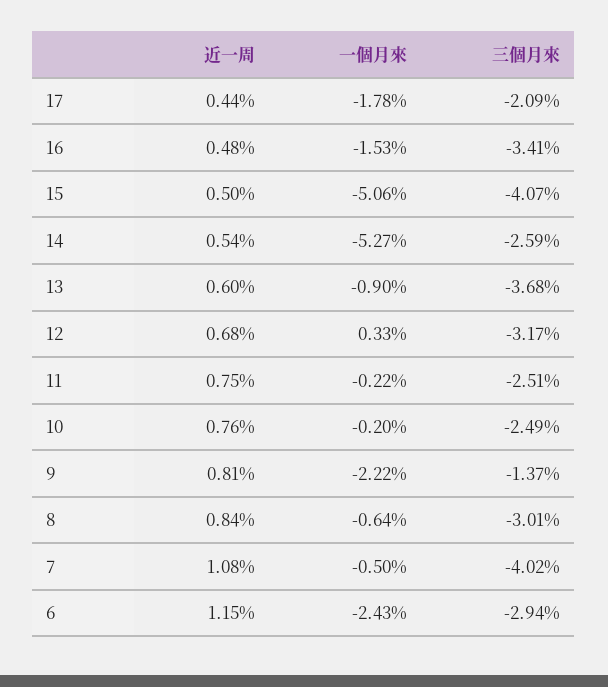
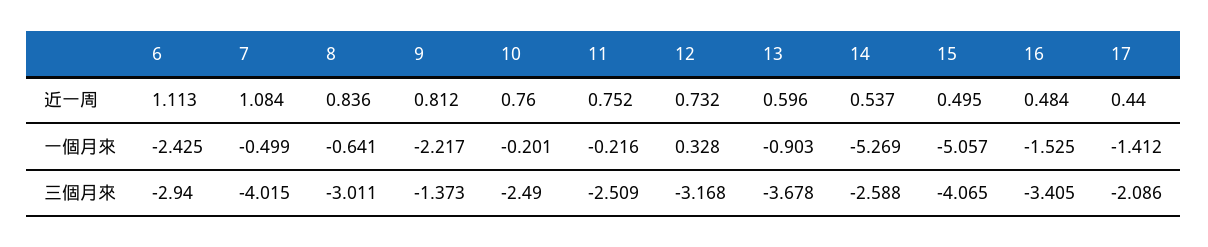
  {
    "近一周": {
      "17": 0.44,
      "16": 0.484,
      "15": 0.495,
      "14": 0.537,
      "13": 0.596,
-     "12": 0.68,
+     "12": 0.732,
      "11": 0.752,
      "10": 0.76,
      "9": 0.812,
      "8": 0.836,
      "7": 1.084,
-     "6": 1.15
+     "6": 1.113
    },
    "一個月來": {
-     "17": -1.78,
+     "17": -1.412,
      "16": -1.525,
      "15": -5.057,
      "14": -5.269,
      "13": -0.903,
      "12": 0.328,
      "11": -0.216,
      "10": -0.201,
      "9": -2.217,
      "8": -0.641,
      "7": -0.499,
      "6": -2.425
    },
    "三個月來": {
      "17": -2.086,
      "16": -3.405,
      "15": -4.065,
      "14": -2.588,
      "13": -3.678,
      "12": -3.168,
      "11": -2.509,
      "10": -2.49,
      "9": -1.373,
      "8": -3.011,
      "7": -4.015,
      "6": -2.94
    }
  }

